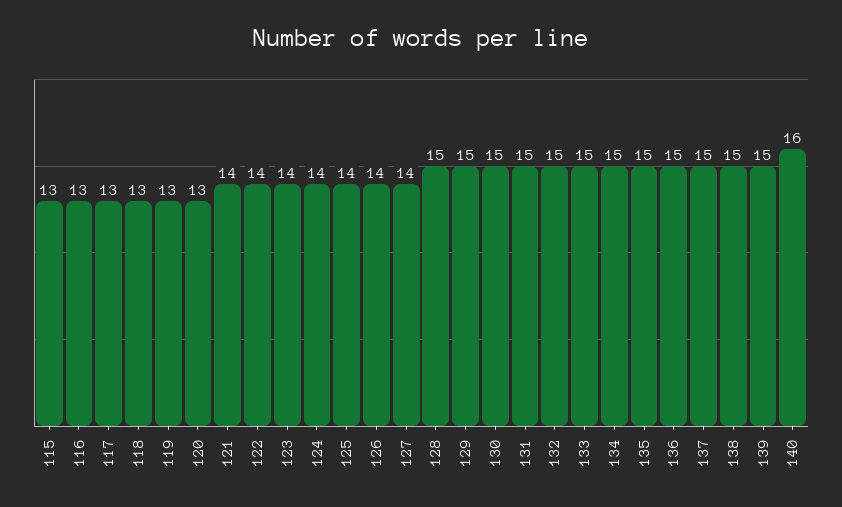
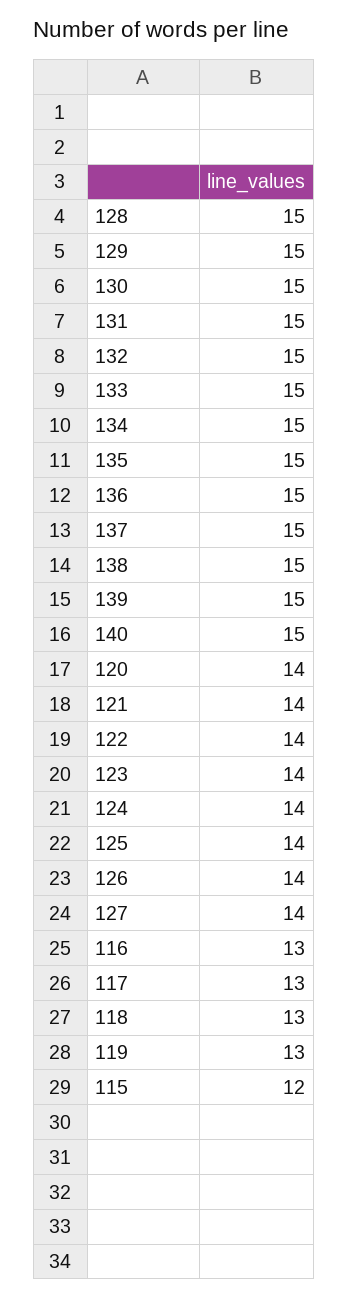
  {
-   "115": 13,
+   "115": 12,
    "116": 13,
    "117": 13,
    "118": 13,
    "119": 13,
-   "120": 13,
+   "120": 14,
    "121": 14,
    "122": 14,
    "123": 14,
    "124": 14,
    "125": 14,
    "126": 14,
    "127": 14,
    "128": 15,
    "129": 15,
    "130": 15,
    "131": 15,
    "132": 15,
    "133": 15,
    "134": 15,
    "135": 15,
    "136": 15,
    "137": 15,
    "138": 15,
    "139": 15,
-   "140": 16
+   "140": 15
  }

